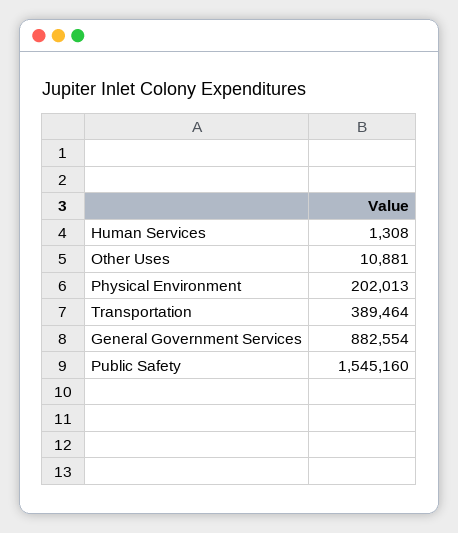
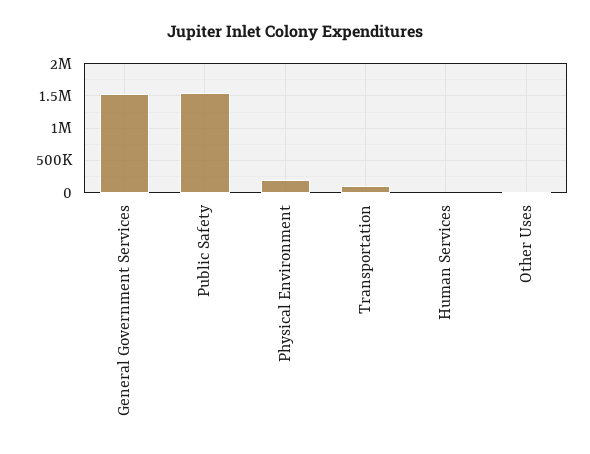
  {
    "Human Services": 1308,
    "Other Uses": 10881,
    "Physical Environment": 202013,
-   "Transportation": 389464,
+   "Transportation": 100000,
-   "General Government Services": 882554,
+   "General Government Services": 1500000,
    "Public Safety": 1545160
  }

